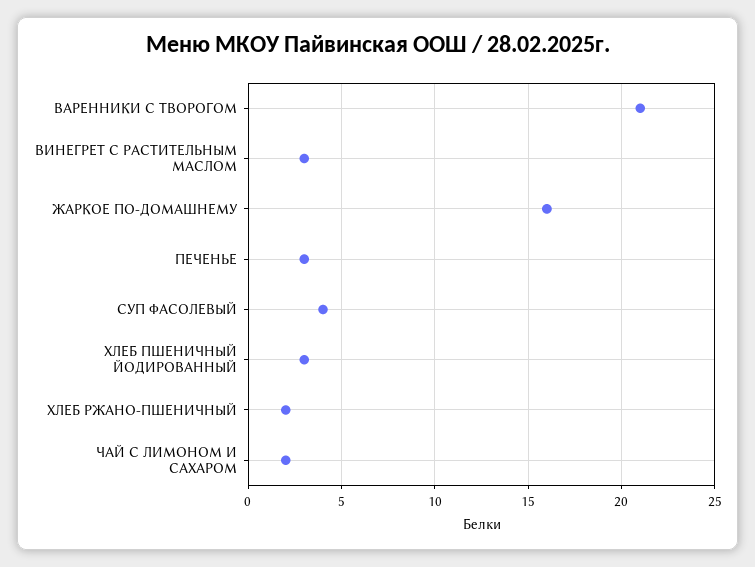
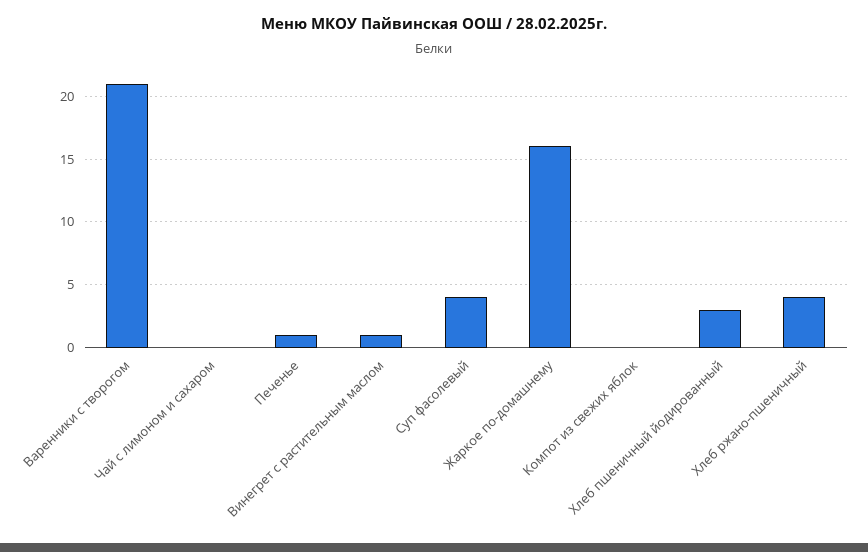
  {
    "ВАРЕННИКИ С ТВОРОГОМ": 21,
-   "ВИНЕГРЕТ С РАСТИТЕЛЬНЫМ МАСЛОМ": 3,
+   "ВИНЕГРЕТ С РАСТИТЕЛЬНЫМ МАСЛОМ": 1,
    "ЖАРКОЕ ПО-ДОМАШНЕМУ": 16,
-   "ПЕЧЕНЬЕ": 3,
+   "ПЕЧЕНЬЕ": 1,
    "СУП ФАСОЛЕВЫЙ": 4,
    "ХЛЕБ ПШЕНИЧНЫЙ ЙОДИРОВАННЫЙ": 3,
-   "ХЛЕБ РЖАНО-ПШЕНИЧНЫЙ": 2,
+   "ХЛЕБ РЖАНО-ПШЕНИЧНЫЙ": 4,
-   "ЧАЙ С ЛИМОНОМ И САХАРОМ": 2
+   "ЧАЙ С ЛИМОНОМ И САХАРОМ": 0,
+   "Компот из свежих яблок": 0
  }

